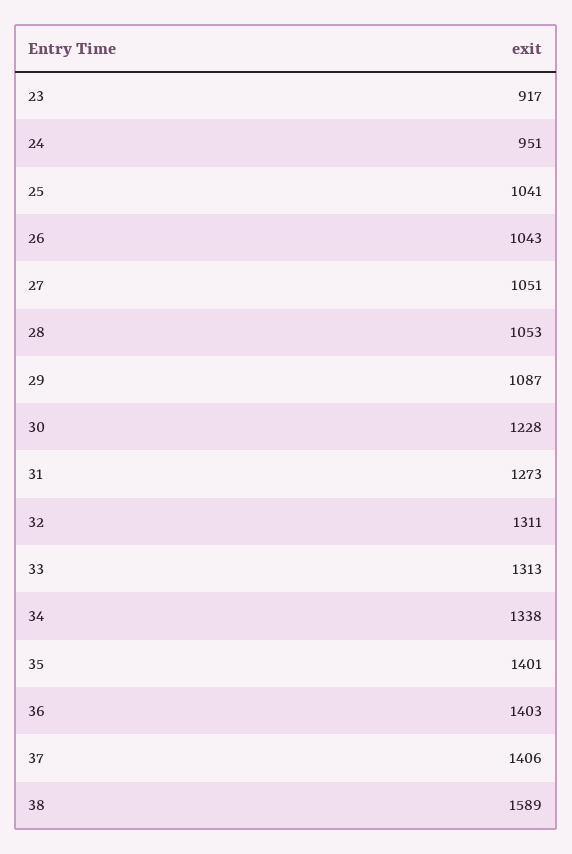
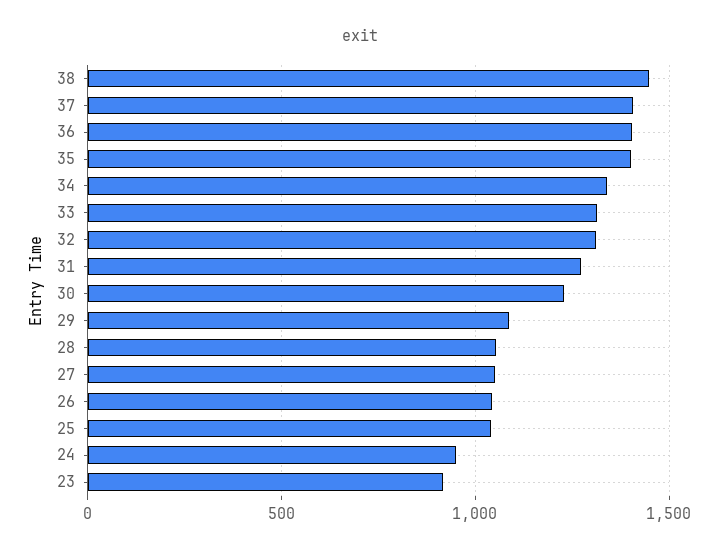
  {
    "23": 917,
    "24": 951,
    "25": 1041,
    "26": 1043,
    "27": 1051,
    "28": 1053,
    "29": 1087,
    "30": 1228,
    "31": 1273,
    "32": 1311,
    "33": 1313,
    "34": 1338,
    "35": 1401,
    "36": 1403,
    "37": 1406,
-   "38": 1589
+   "38": 1450
  }

